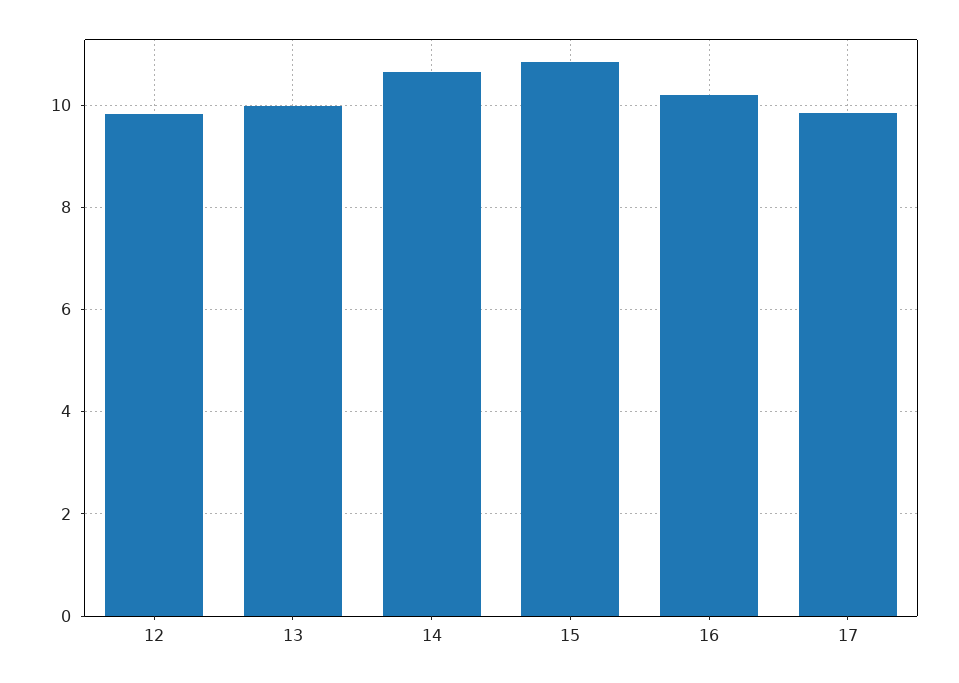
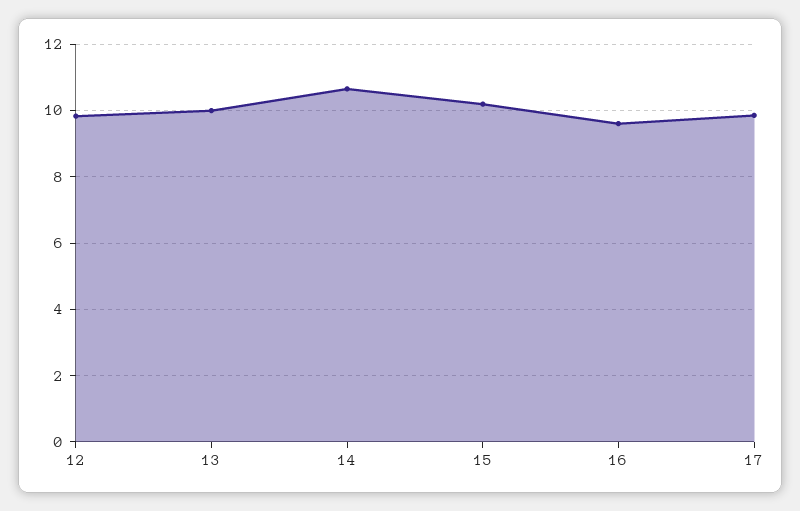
  {
    "12": 9.8,
    "13": 10,
    "14": 10.6,
-   "15": 10.8,
+   "15": 10.2,
-   "16": 10.2,
+   "16": 9.6,
    "17": 9.8
  }

